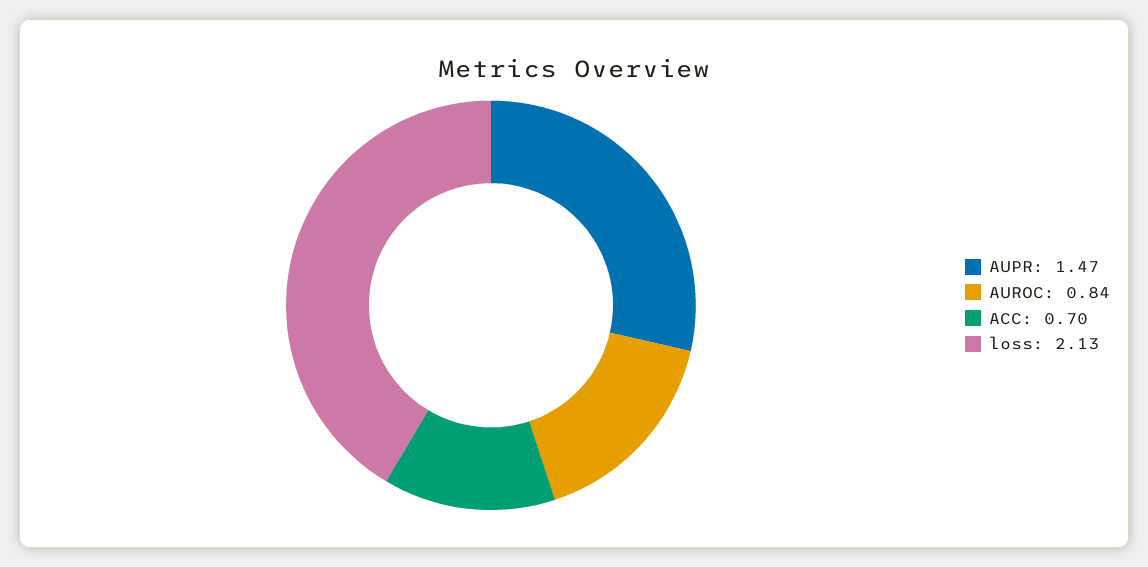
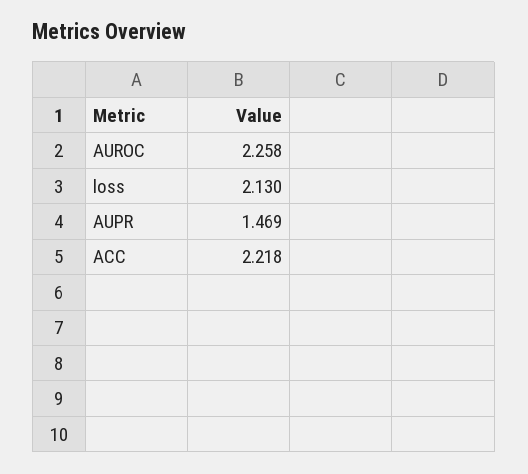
  {
    "AUPR": 1.469,
-   "AUROC": 0.84,
+   "AUROC": 2.258,
-   "ACC": 0.7,
+   "ACC": 2.218,
    "loss": 2.13
  }

